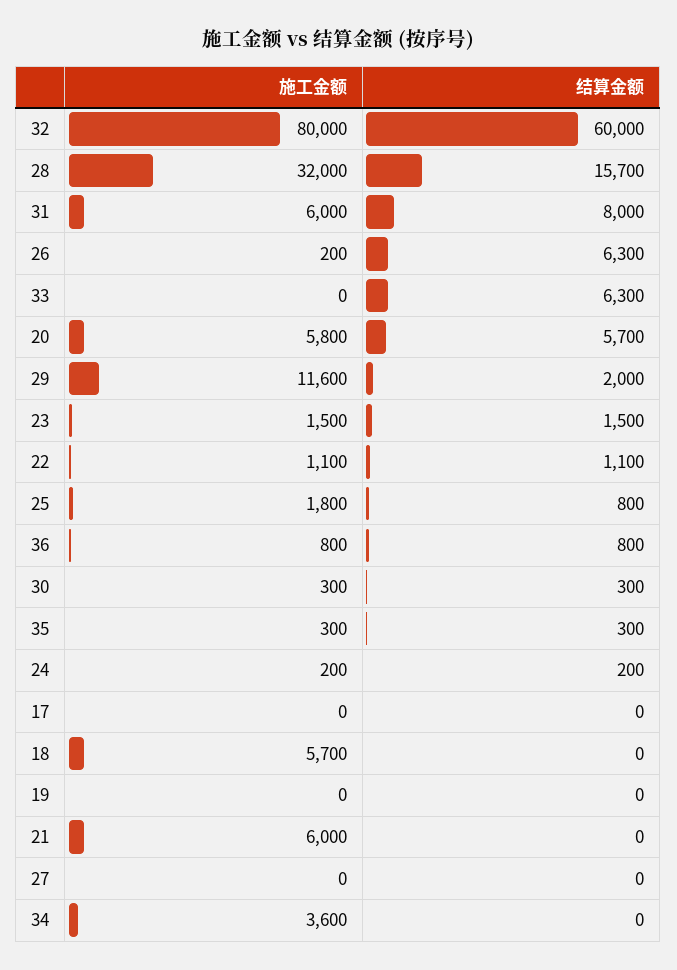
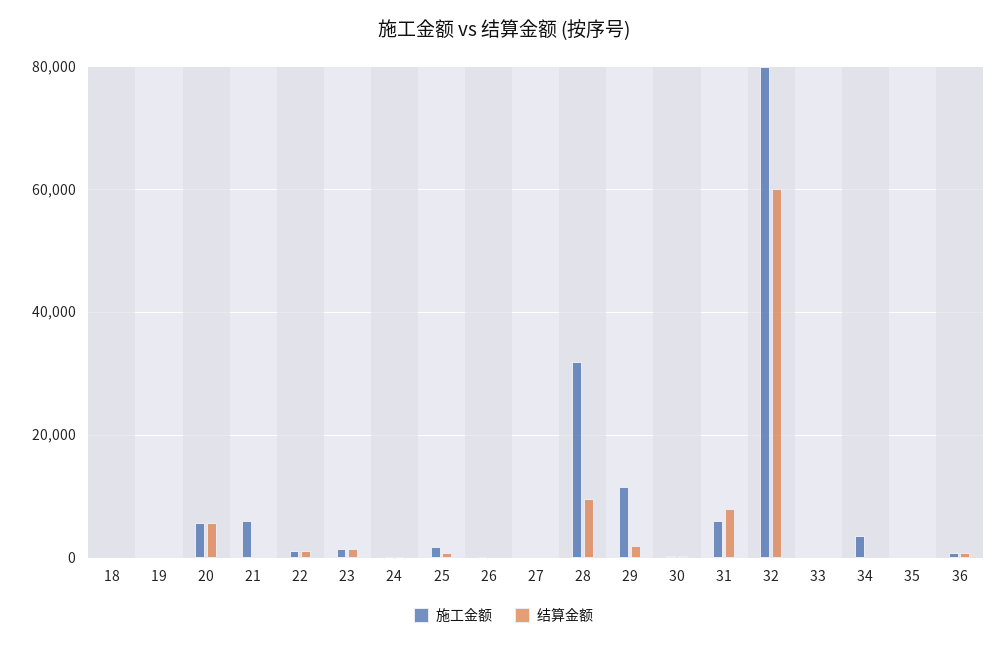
  {
    "施工金额": {
      "32": 80000,
      "28": 32000,
      "31": 6000,
      "26": 200,
      "33": 0,
      "20": 5800,
      "29": 11600,
      "23": 1500,
      "22": 1100,
      "25": 1800,
      "36": 800,
      "30": 300,
      "35": 300,
      "24": 200,
-     "17": 0,
-     "18": 5700,
+     "18": 0,
      "19": 0,
      "21": 6000,
      "27": 0,
      "34": 3600
    },
    "结算金额": {
      "32": 60000,
-     "28": 15700,
+     "28": 10000,
      "31": 8000,
-     "26": 6300,
+     "26": 0,
-     "33": 6300,
+     "33": 0,
      "20": 5700,
      "29": 2000,
      "23": 1500,
      "22": 1100,
      "25": 800,
      "36": 800,
      "30": 300,
      "35": 300,
      "24": 200,
-     "17": 0,
      "18": 0,
      "19": 0,
      "21": 0,
      "27": 0,
      "34": 0
    }
  }

